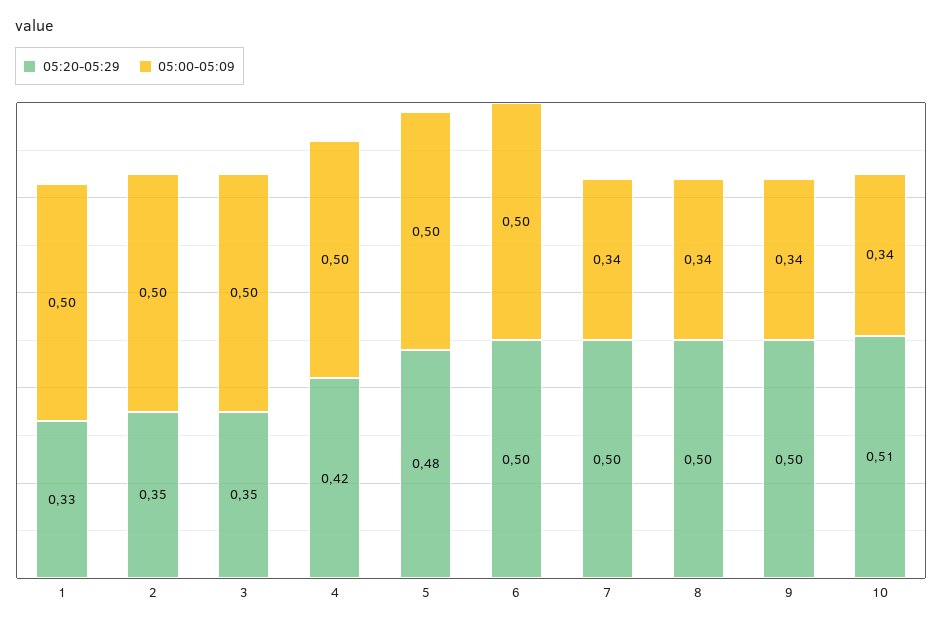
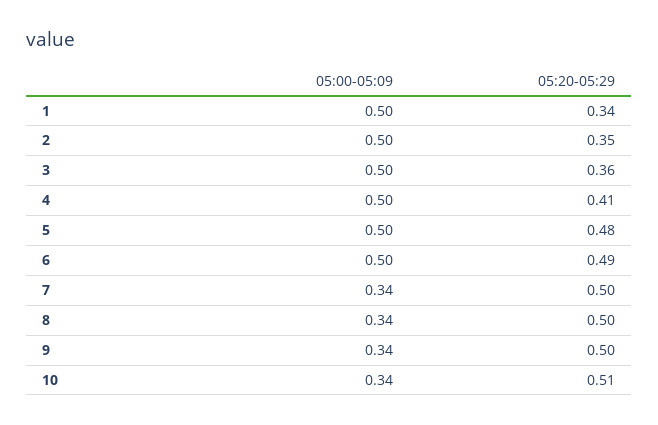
  {
    "05:20-05:29": {
-     "1": 0.33,
+     "1": 0.34,
      "2": 0.35,
-     "3": 0.35,
+     "3": 0.36,
-     "4": 0.42,
+     "4": 0.41,
      "5": 0.48,
-     "6": 0.5,
+     "6": 0.49,
      "7": 0.5,
      "8": 0.5,
      "9": 0.5,
      "10": 0.51
    },
    "05:00-05:09": {
      "1": 0.5,
      "2": 0.5,
      "3": 0.5,
      "4": 0.5,
      "5": 0.5,
      "6": 0.5,
      "7": 0.34,
      "8": 0.34,
      "9": 0.34,
      "10": 0.34
    }
  }

